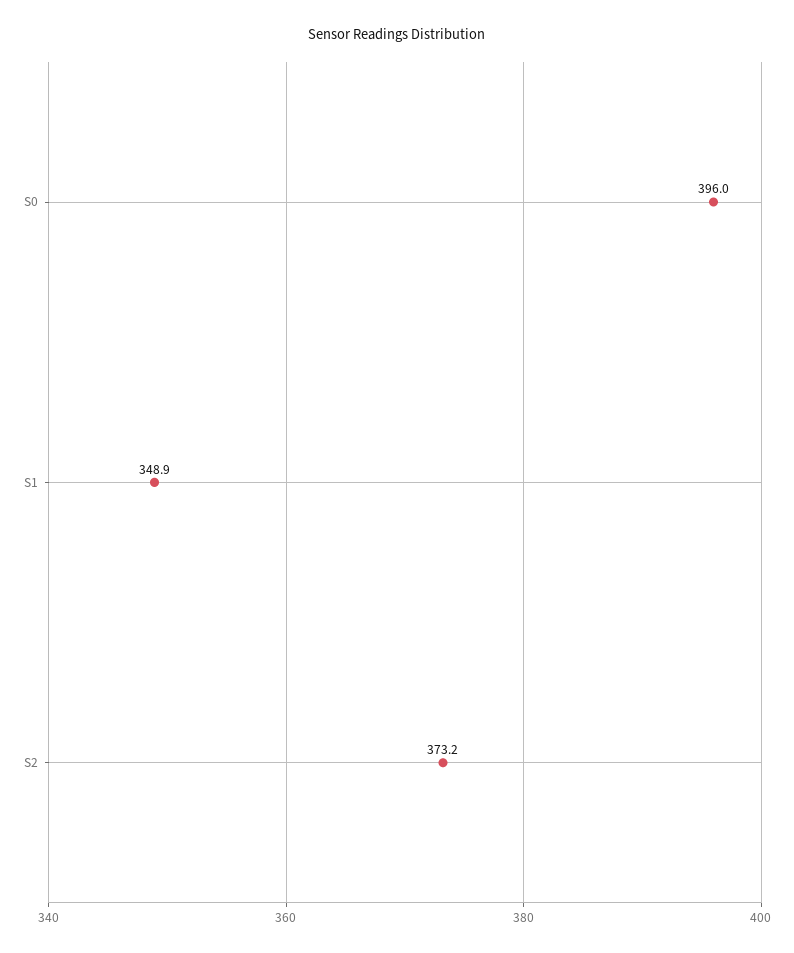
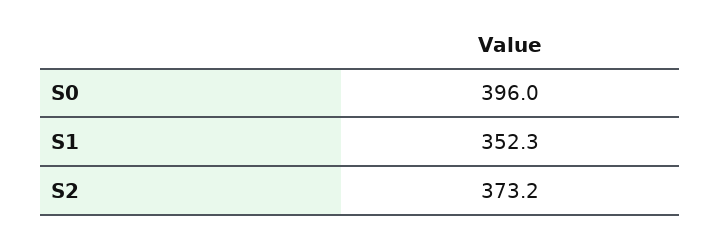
  {
    "S0": 396,
-   "S1": 348.9,
+   "S1": 352.3,
    "S2": 373.2
  }

